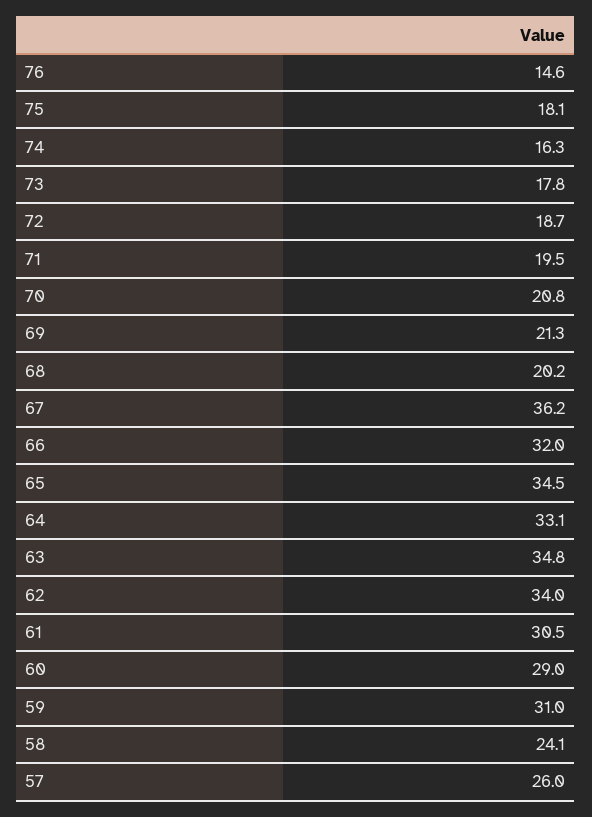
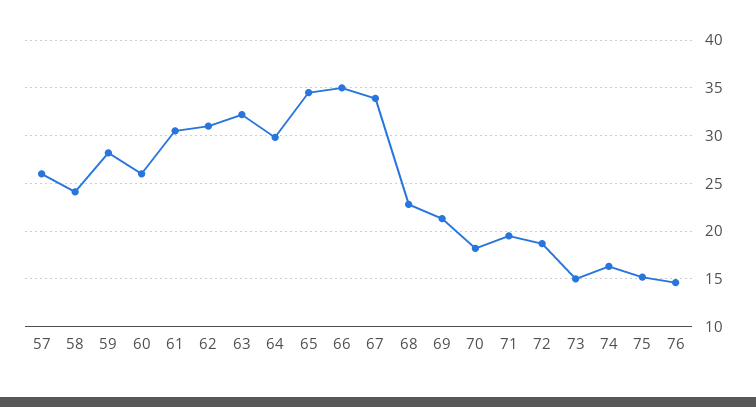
  {
    "76": 14.6,
-   "75": 18.1,
+   "75": 15,
    "74": 16.3,
-   "73": 17.8,
+   "73": 15,
    "72": 18.7,
    "71": 19.5,
-   "70": 20.8,
+   "70": 18,
    "69": 21.3,
-   "68": 20.2,
+   "68": 23,
-   "67": 36.2,
+   "67": 34,
-   "66": 32,
+   "66": 35,
    "65": 34.5,
-   "64": 33.1,
+   "64": 30,
-   "63": 34.8,
+   "63": 32,
-   "62": 34,
+   "62": 31,
    "61": 30.5,
-   "60": 29,
+   "60": 26,
-   "59": 31,
+   "59": 28,
    "58": 24.1,
    "57": 26
  }

